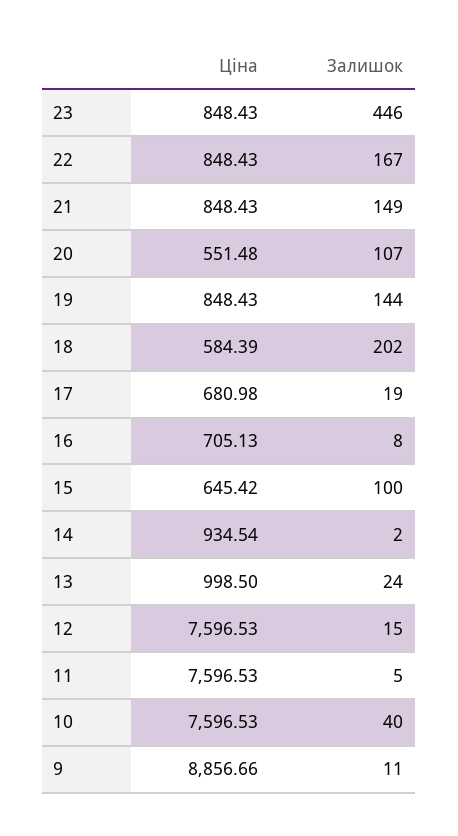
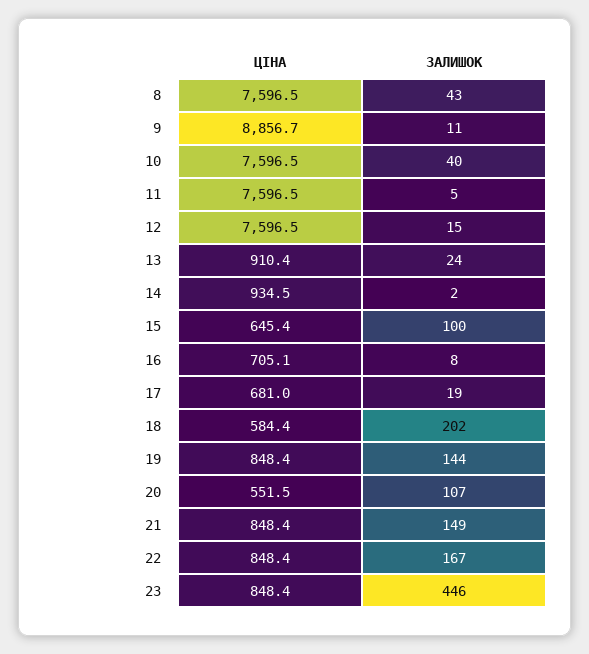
  {
    "Ціна": {
      "23": 848.43,
      "22": 848.43,
      "21": 848.43,
      "20": 551.48,
      "19": 848.43,
      "18": 584.39,
      "17": 680.98,
      "16": 705.13,
      "15": 645.42,
      "14": 934.54,
-     "13": 998.5,
+     "13": 910.4,
      "12": 7596.53,
      "11": 7596.53,
      "10": 7596.53,
-     "9": 8856.66
+     "9": 8856.66,
+     "8": 7596.5
    },
    "Залишок": {
      "23": 446,
      "22": 167,
      "21": 149,
      "20": 107,
      "19": 144,
      "18": 202,
      "17": 19,
      "16": 8,
      "15": 100,
      "14": 2,
      "13": 24,
      "12": 15,
      "11": 5,
      "10": 40,
-     "9": 11
+     "9": 11,
+     "8": 43
    }
  }

